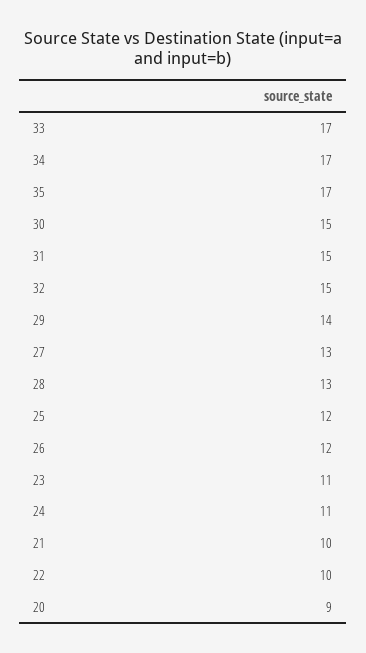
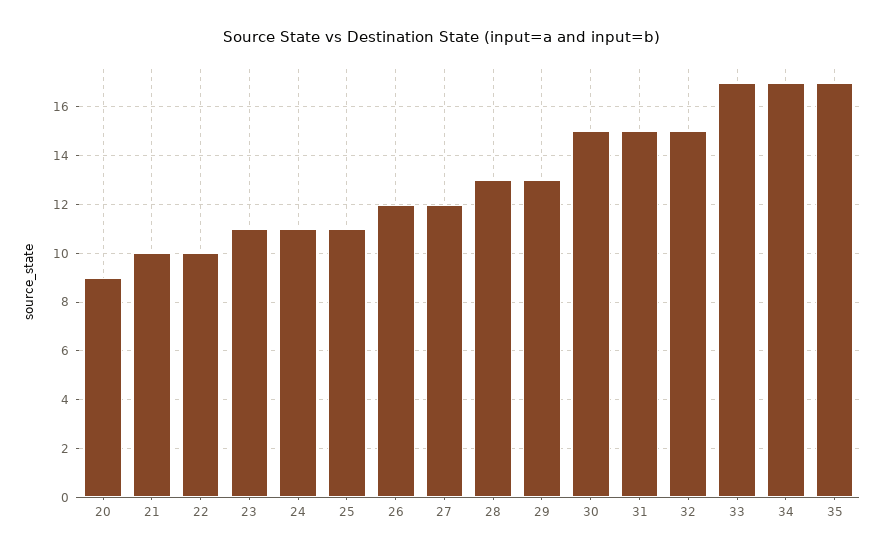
  {
    "33": 17,
    "34": 17,
    "35": 17,
    "30": 15,
    "31": 15,
    "32": 15,
-   "29": 14,
+   "29": 13,
-   "27": 13,
+   "27": 12,
    "28": 13,
-   "25": 12,
+   "25": 11,
    "26": 12,
    "23": 11,
    "24": 11,
    "21": 10,
    "22": 10,
    "20": 9
  }

